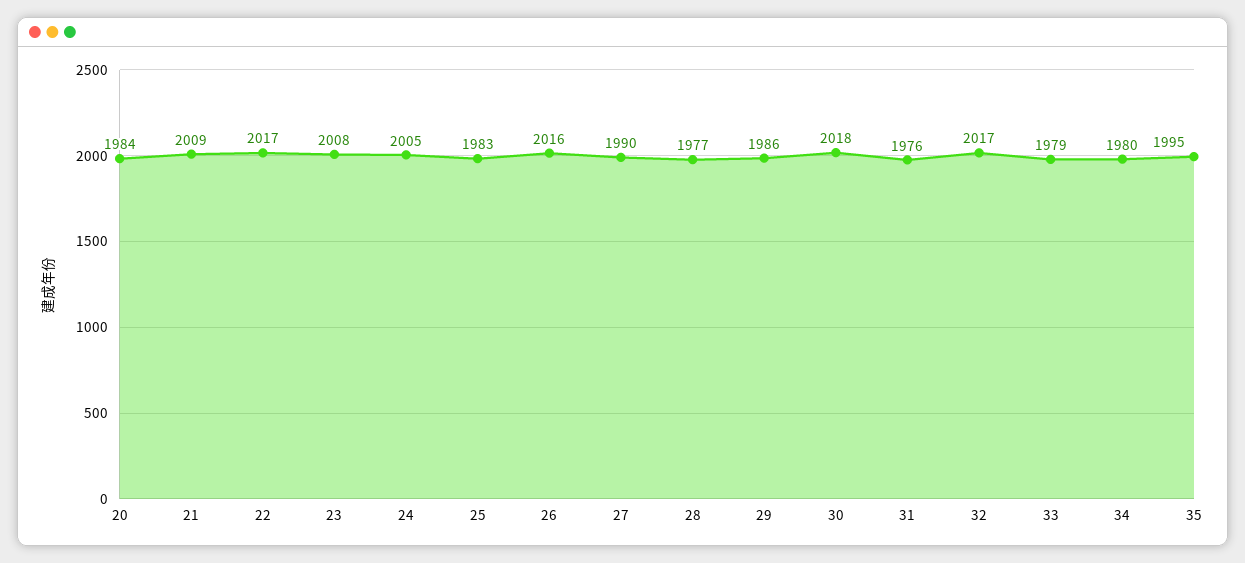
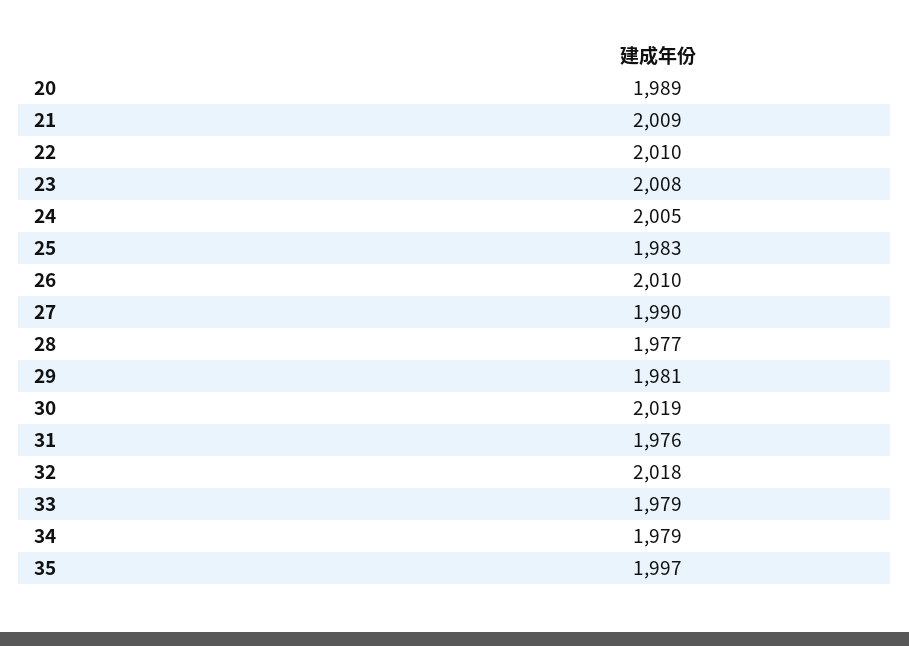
  {
-   "20": 1984,
+   "20": 1989,
    "21": 2009,
-   "22": 2017,
+   "22": 2010,
    "23": 2008,
    "24": 2005,
    "25": 1983,
-   "26": 2016,
+   "26": 2010,
    "27": 1990,
    "28": 1977,
-   "29": 1986,
+   "29": 1981,
-   "30": 2018,
+   "30": 2019,
    "31": 1976,
-   "32": 2017,
+   "32": 2018,
    "33": 1979,
-   "34": 1980,
+   "34": 1979,
-   "35": 1995
+   "35": 1997
  }

